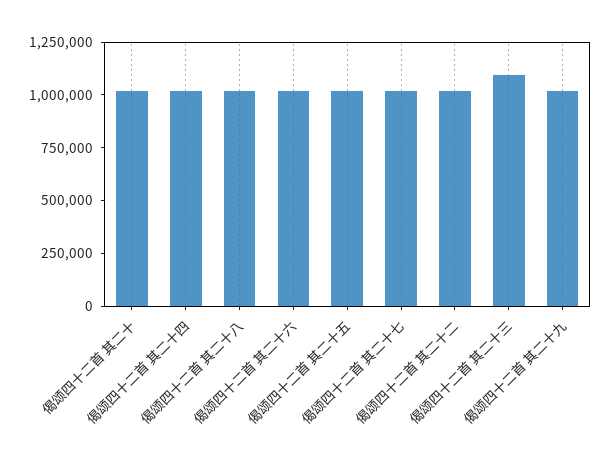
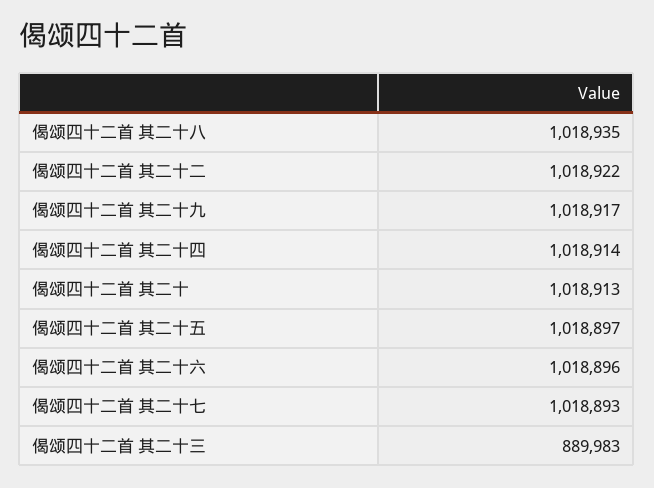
  {
    "偈颂四十二首 其二十": 1018913,
    "偈颂四十二首 其二十四": 1018914,
    "偈颂四十二首 其二十八": 1018935,
    "偈颂四十二首 其二十六": 1018896,
    "偈颂四十二首 其二十五": 1018897,
    "偈颂四十二首 其二十七": 1018893,
    "偈颂四十二首 其二十二": 1018922,
-   "偈颂四十二首 其二十三": 1100000,
+   "偈颂四十二首 其二十三": 889983,
    "偈颂四十二首 其二十九": 1018917
  }

